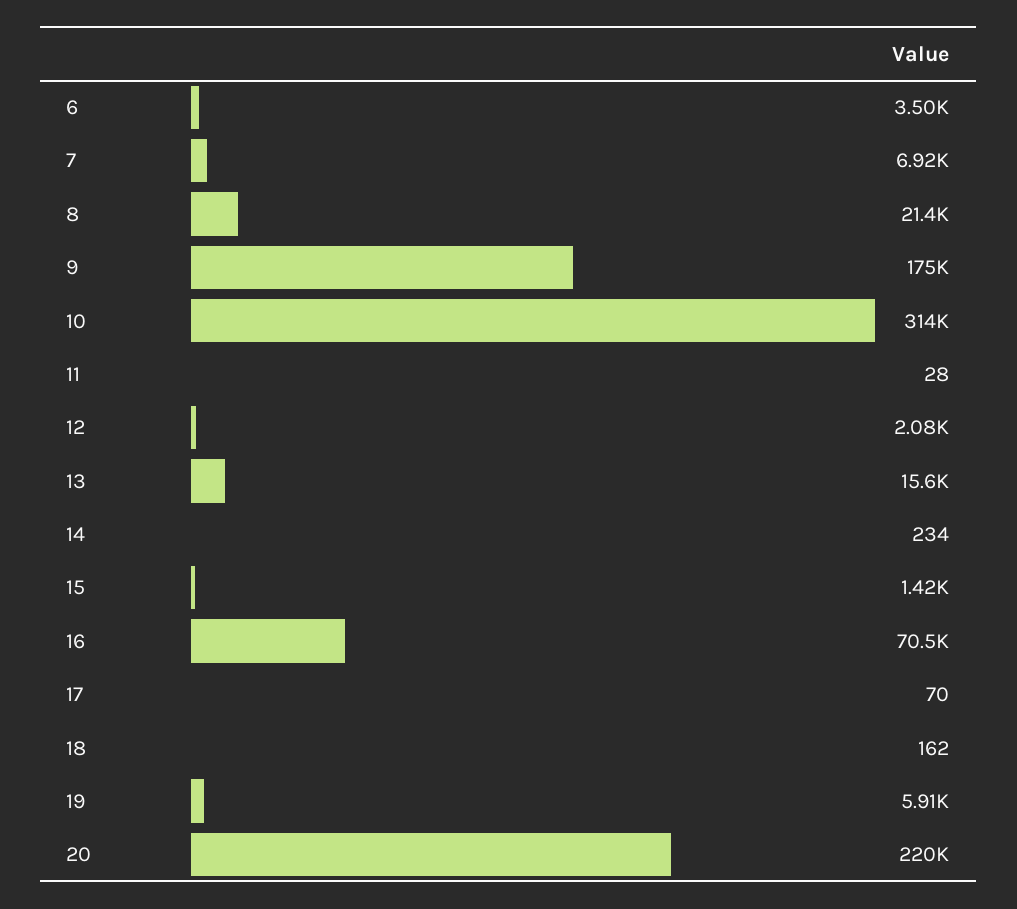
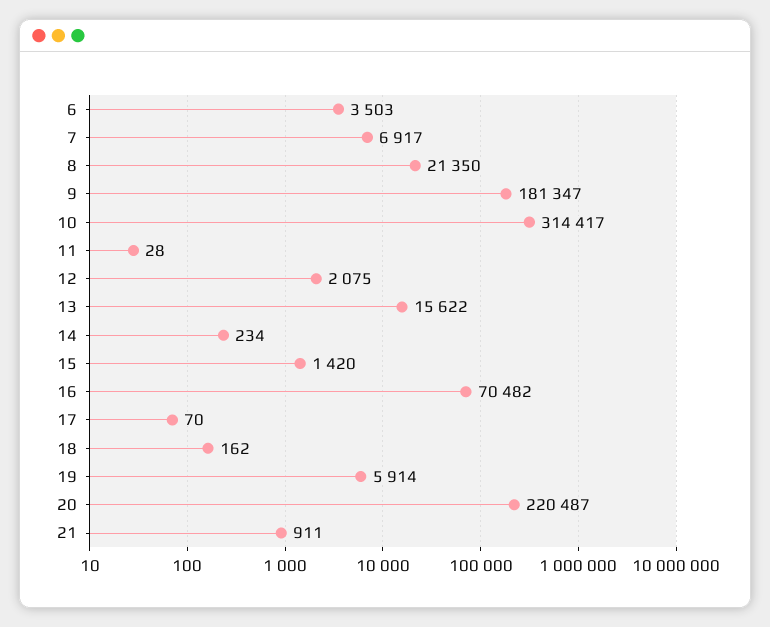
  {
    "6": 3503,
    "7": 6917,
    "8": 21350,
-   "9": 175000,
+   "9": 181347,
    "10": 314417,
    "11": 28,
    "12": 2075,
    "13": 15622,
    "14": 234,
    "15": 1420,
    "16": 70482,
    "17": 70,
    "18": 162,
    "19": 5914,
-   "20": 220487
+   "20": 220487,
+   "21": 911
  }

